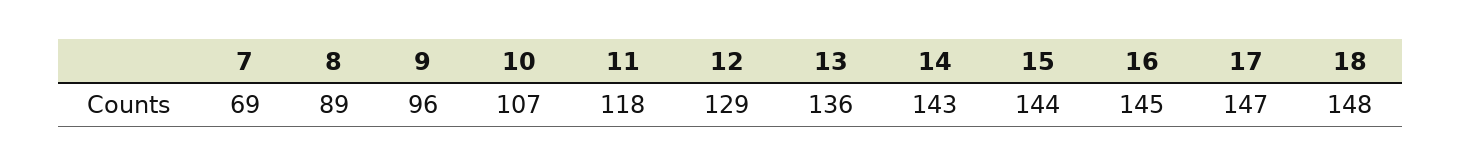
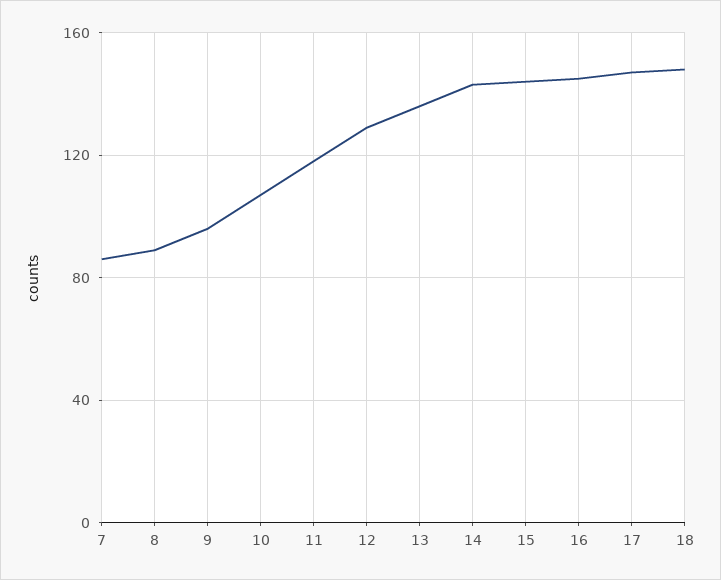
  {
-   "7": 69,
+   "7": 85,
    "8": 89,
    "9": 96,
    "10": 107,
    "11": 118,
    "12": 129,
    "13": 136,
    "14": 143,
    "15": 144,
    "16": 145,
    "17": 147,
    "18": 148
  }

